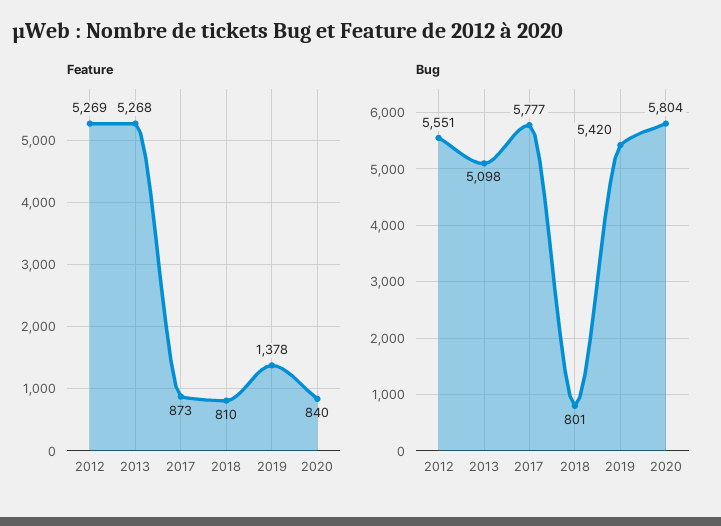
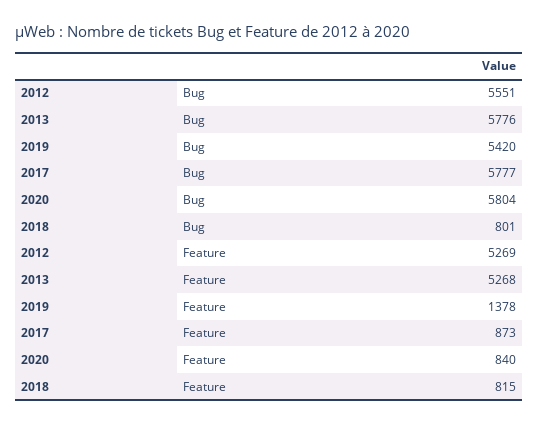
  {
    "Feature": {
      "2012": 5269,
      "2013": 5268,
      "2017": 873,
-     "2018": 810,
+     "2018": 815,
      "2019": 1378,
      "2020": 840
    },
    "Bug": {
      "2012": 5551,
-     "2013": 5098,
+     "2013": 5776,
      "2017": 5777,
      "2018": 801,
      "2019": 5420,
      "2020": 5804
    }
  }

